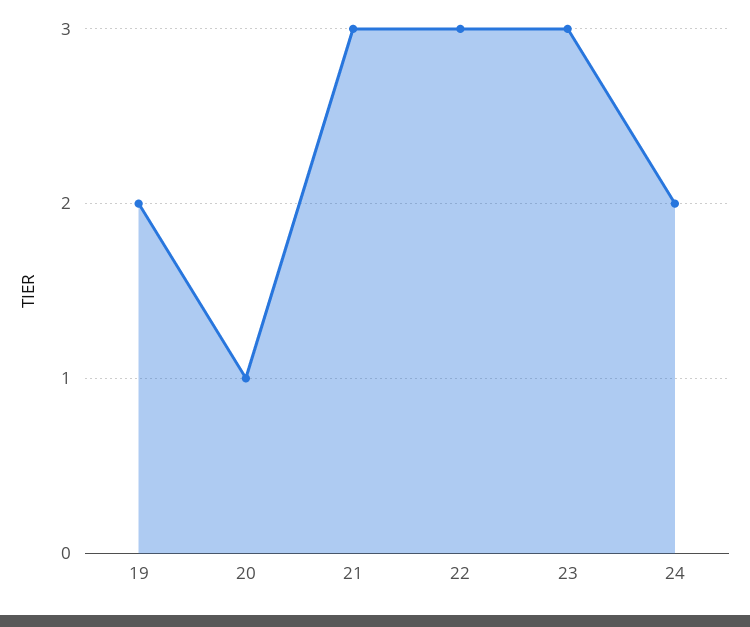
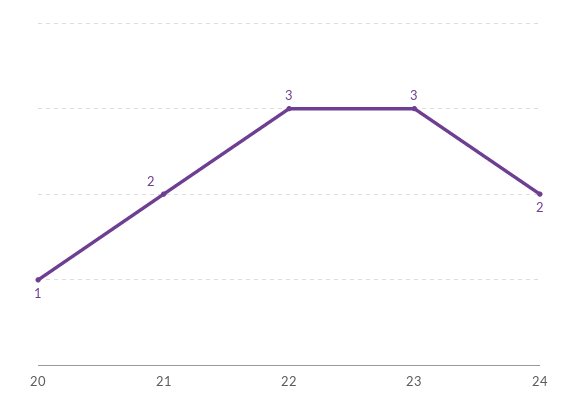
  {
-   "19": 2,
    "20": 1,
-   "21": 3,
+   "21": 2,
    "22": 3,
    "23": 3,
    "24": 2
  }

